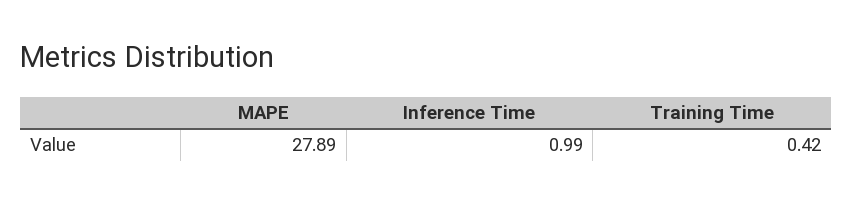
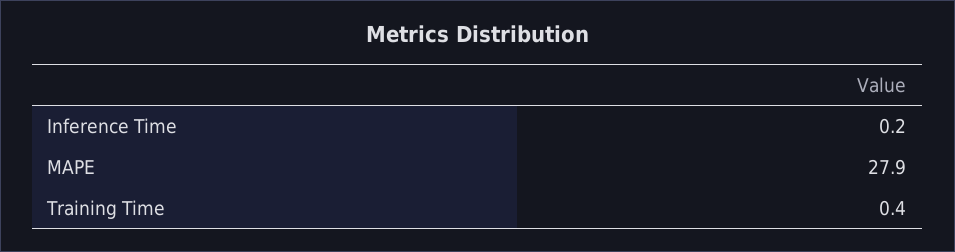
  {
    "MAPE": 27.89,
-   "Inference Time": 0.99,
+   "Inference Time": 0.2,
    "Training Time": 0.42
  }

